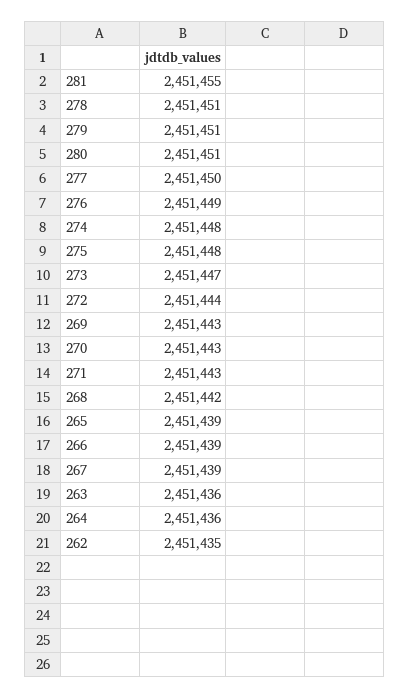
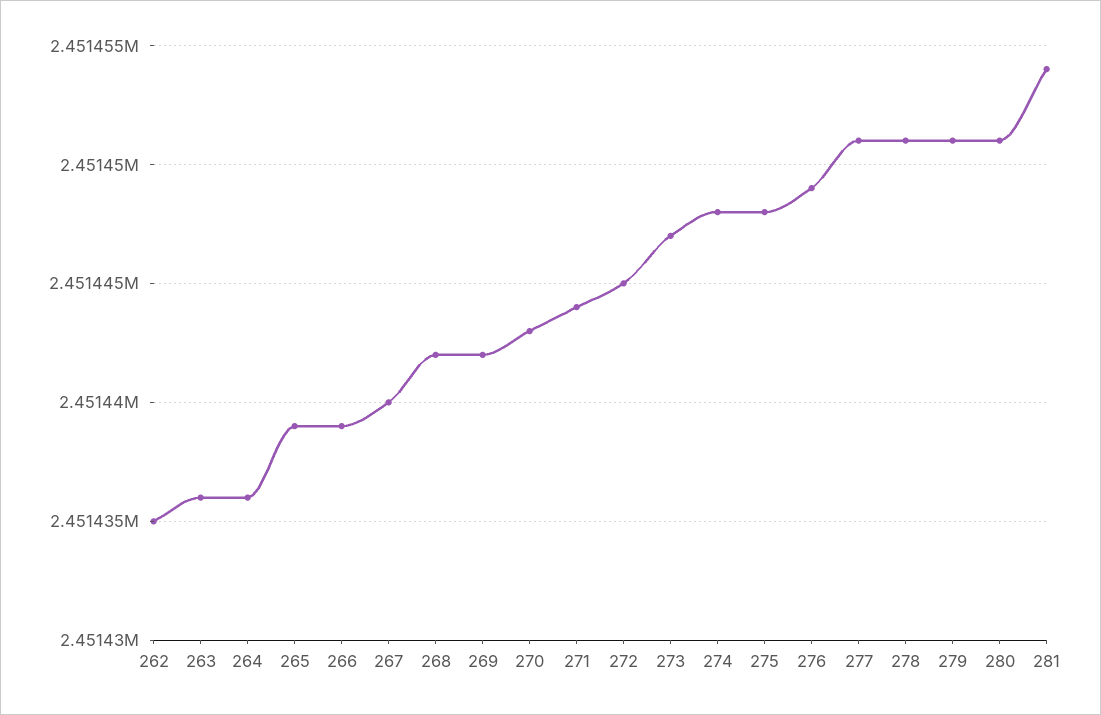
  {
-   "281": 2451455,
+   "281": 2451454,
    "278": 2451451,
    "279": 2451451,
    "280": 2451451,
-   "277": 2451450,
+   "277": 2451451,
    "276": 2451449,
    "274": 2451448,
    "275": 2451448,
    "273": 2451447,
-   "272": 2451444,
+   "272": 2451445,
-   "269": 2451443,
+   "269": 2451442,
    "270": 2451443,
-   "271": 2451443,
+   "271": 2451444,
    "268": 2451442,
    "265": 2451439,
    "266": 2451439,
-   "267": 2451439,
+   "267": 2451440,
    "263": 2451436,
    "264": 2451436,
    "262": 2451435
  }

